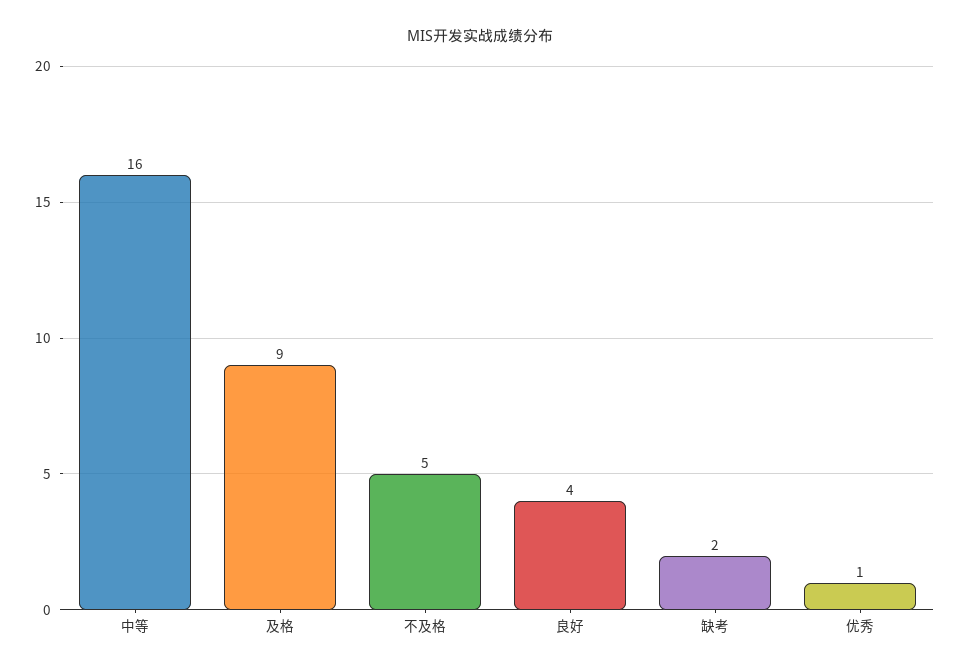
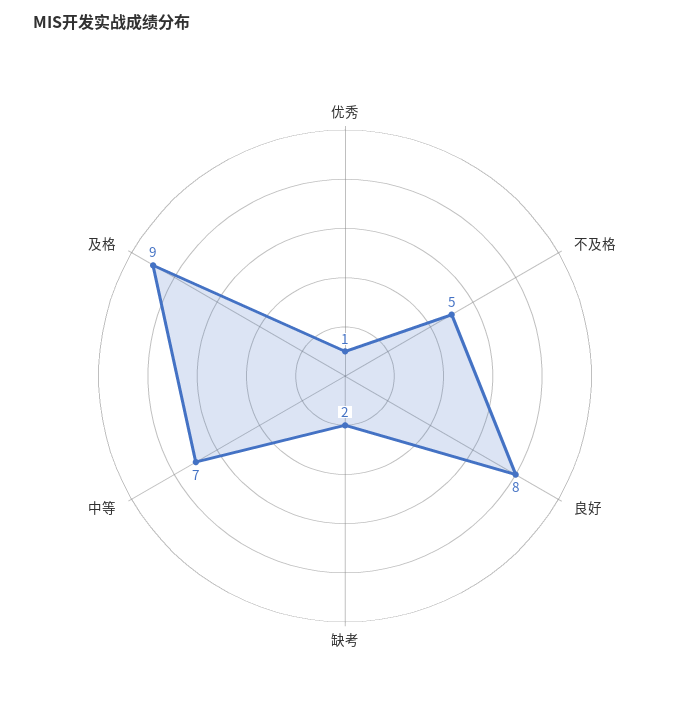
  {
-   "中等": 16,
+   "中等": 7,
    "及格": 9,
    "不及格": 5,
-   "良好": 4,
+   "良好": 8,
    "缺考": 2,
    "优秀": 1
  }

